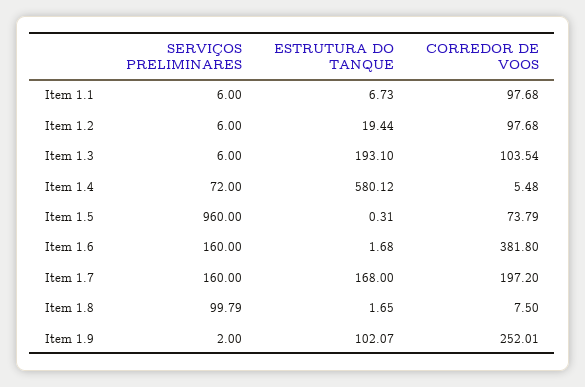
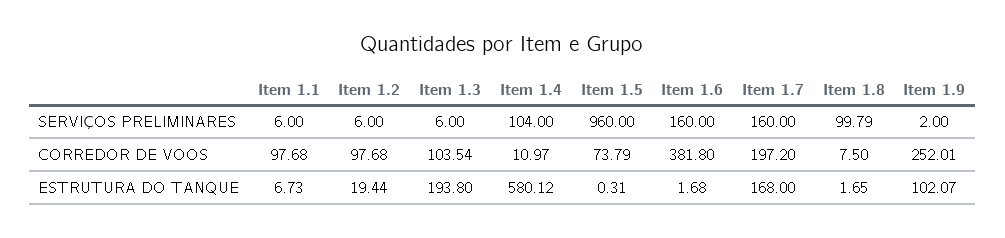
  {
    "SERVIÇOS PRELIMINARES": {
      "Item 1.1": 6,
      "Item 1.2": 6,
      "Item 1.3": 6,
-     "Item 1.4": 72,
+     "Item 1.4": 104,
      "Item 1.5": 960,
      "Item 1.6": 160,
      "Item 1.7": 160,
      "Item 1.8": 99.79,
      "Item 1.9": 2
    },
    "ESTRUTURA DO TANQUE": {
      "Item 1.1": 6.73,
      "Item 1.2": 19.44,
-     "Item 1.3": 193.1,
+     "Item 1.3": 193.8,
      "Item 1.4": 580.12,
      "Item 1.5": 0.31,
      "Item 1.6": 1.68,
      "Item 1.7": 168,
      "Item 1.8": 1.65,
      "Item 1.9": 102.07
    },
    "CORREDOR DE VOOS": {
      "Item 1.1": 97.68,
      "Item 1.2": 97.68,
      "Item 1.3": 103.54,
-     "Item 1.4": 5.48,
+     "Item 1.4": 10.97,
      "Item 1.5": 73.79,
      "Item 1.6": 381.8,
      "Item 1.7": 197.2,
      "Item 1.8": 7.5,
      "Item 1.9": 252.01
    }
  }

